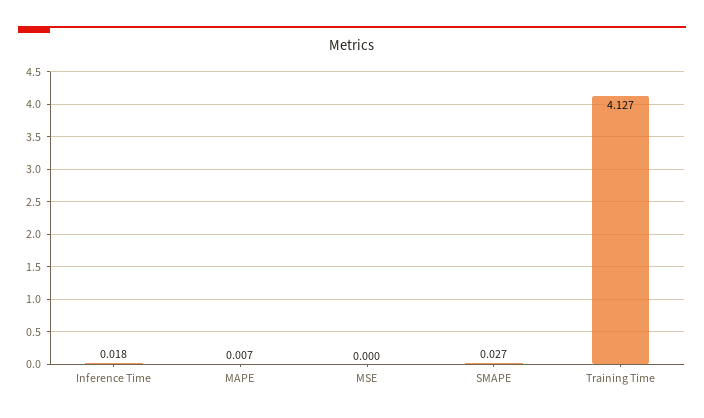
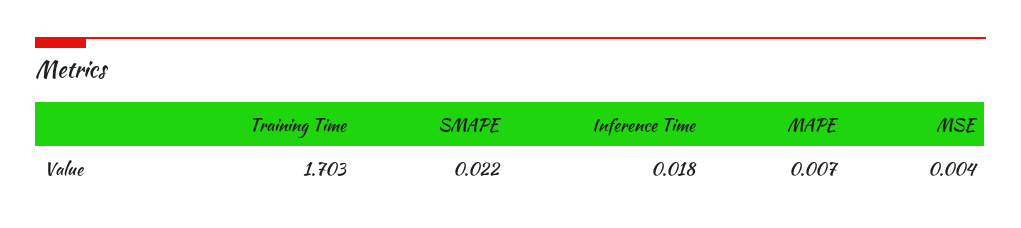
  {
    "Inference Time": 0.018,
    "MAPE": 0.007,
-   "MSE": 0,
+   "MSE": 0.004,
-   "SMAPE": 0.027,
+   "SMAPE": 0.022,
-   "Training Time": 4.127
+   "Training Time": 1.703
  }

